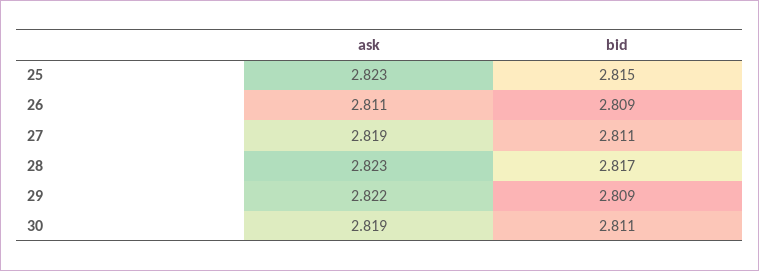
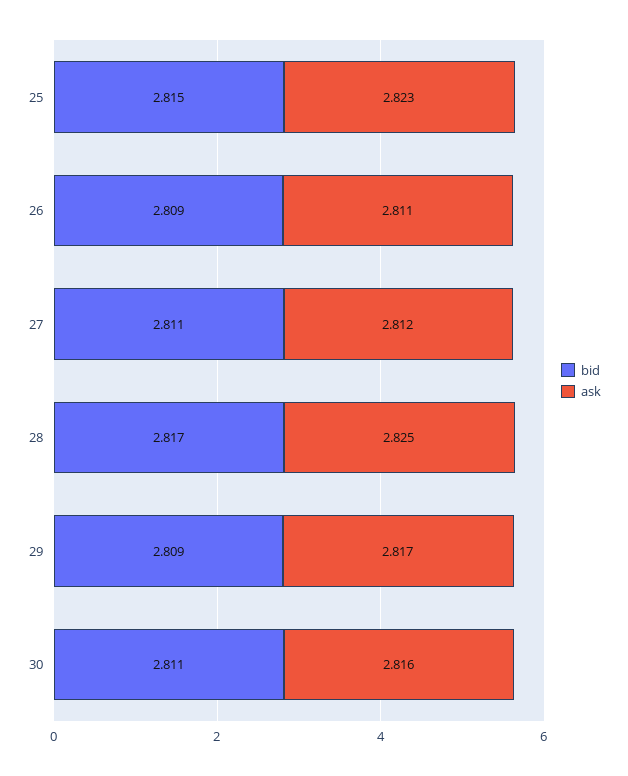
  {
    "ask": {
      "25": 2.823,
      "26": 2.811,
-     "27": 2.819,
+     "27": 2.812,
-     "28": 2.823,
+     "28": 2.825,
-     "29": 2.822,
+     "29": 2.817,
-     "30": 2.819
+     "30": 2.816
    },
    "bid": {
      "25": 2.815,
      "26": 2.809,
      "27": 2.811,
      "28": 2.817,
      "29": 2.809,
      "30": 2.811
    }
  }

